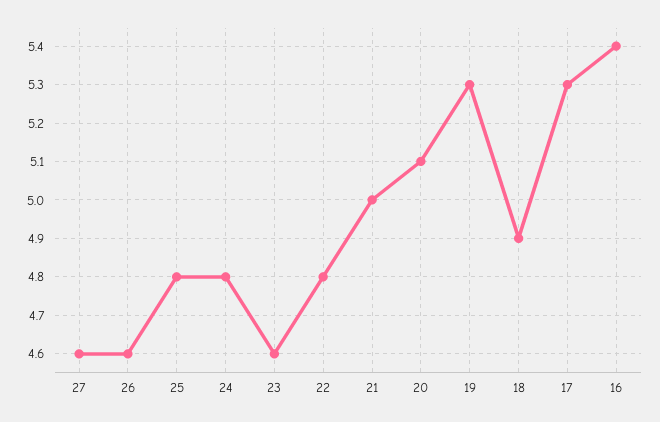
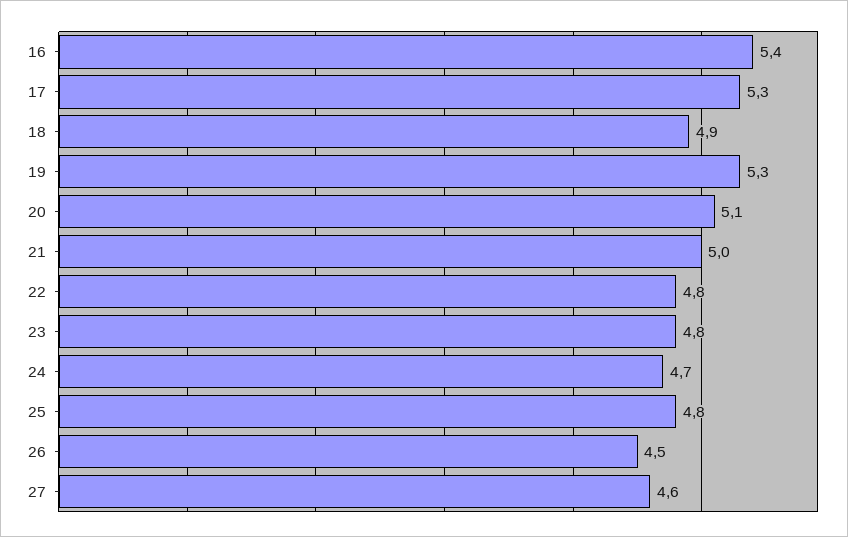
  {
    "27": 4.6,
-   "26": 4.6,
+   "26": 4.5,
    "25": 4.8,
-   "24": 4.8,
+   "24": 4.7,
-   "23": 4.6,
+   "23": 4.8,
    "22": 4.8,
    "21": 5,
    "20": 5.1,
    "19": 5.3,
    "18": 4.9,
    "17": 5.3,
    "16": 5.4
  }

